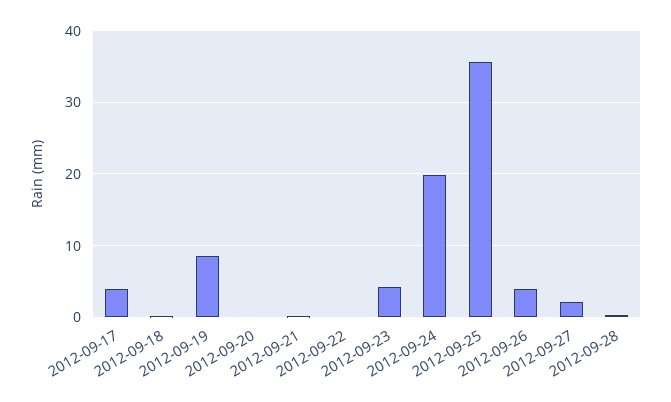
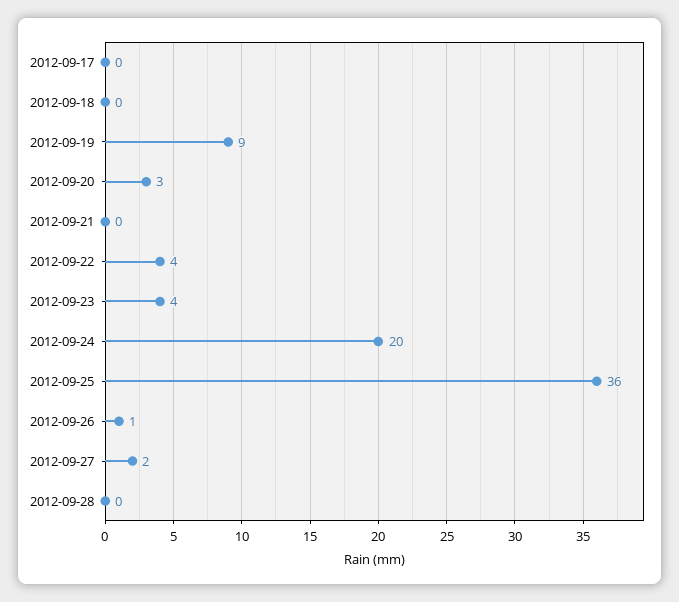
  {
-   "2012-09-17": 4,
+   "2012-09-17": 0,
    "2012-09-18": 0,
    "2012-09-19": 9,
-   "2012-09-20": 0,
+   "2012-09-20": 3,
    "2012-09-21": 0,
-   "2012-09-22": 0,
+   "2012-09-22": 4,
    "2012-09-23": 4,
    "2012-09-24": 20,
    "2012-09-25": 36,
-   "2012-09-26": 4,
+   "2012-09-26": 1,
    "2012-09-27": 2,
    "2012-09-28": 0
  }

